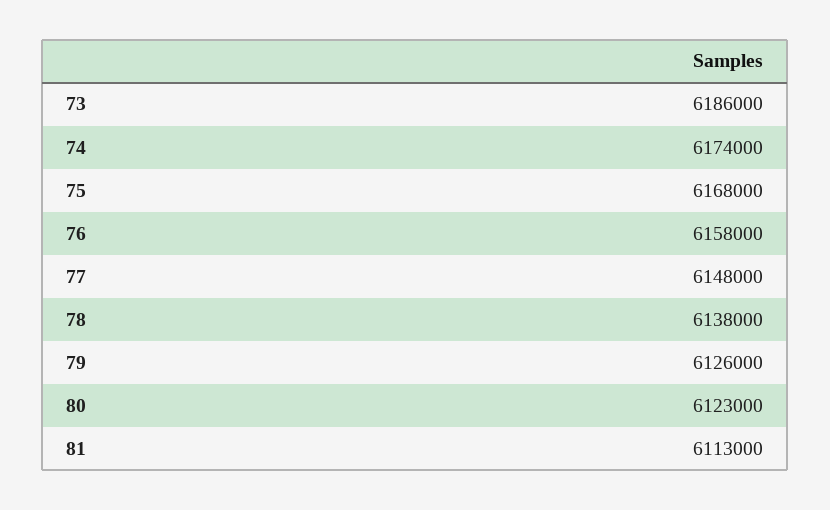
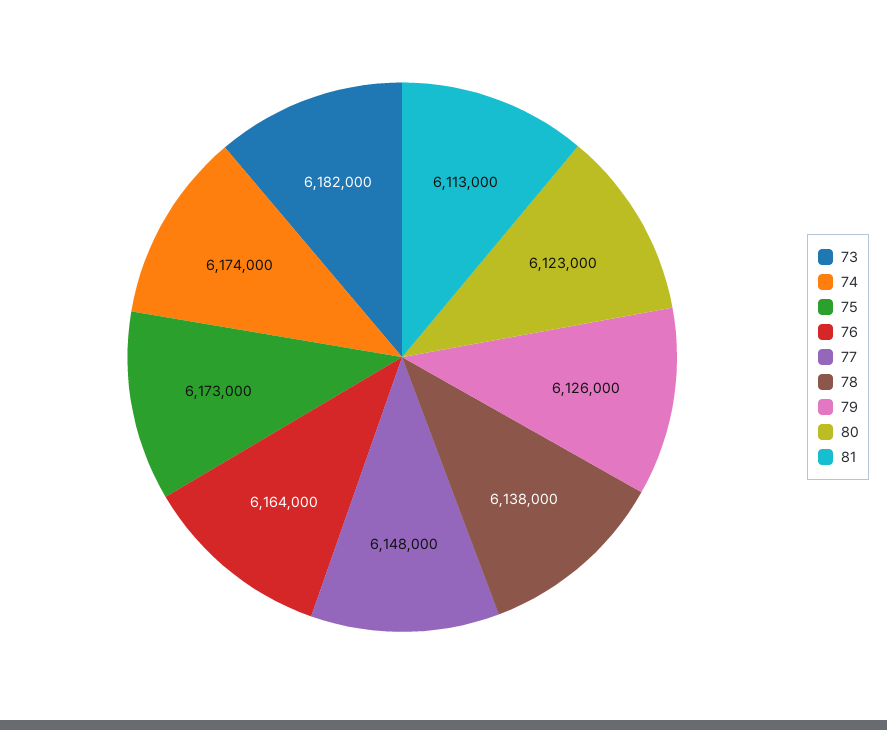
  {
-   "73": 6186000,
+   "73": 6182000,
    "74": 6174000,
-   "75": 6168000,
+   "75": 6173000,
-   "76": 6158000,
+   "76": 6164000,
    "77": 6148000,
    "78": 6138000,
    "79": 6126000,
    "80": 6123000,
    "81": 6113000
  }

